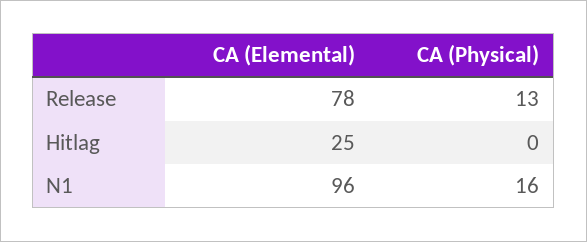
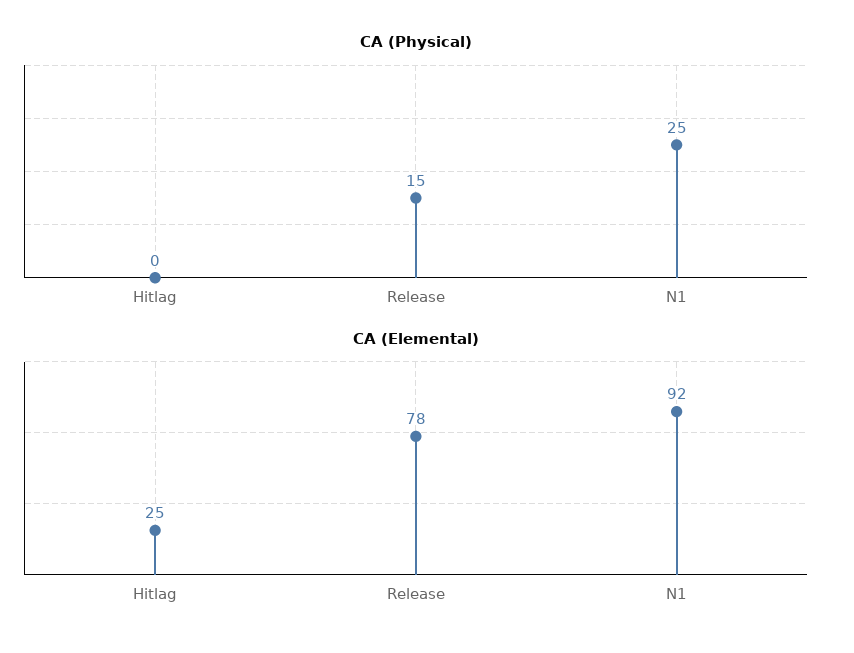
  {
    "CA (Elemental)": {
      "Release": 78,
      "Hitlag": 25,
-     "N1": 96
+     "N1": 92
    },
    "CA (Physical)": {
-     "Release": 13,
+     "Release": 15,
      "Hitlag": 0,
-     "N1": 16
+     "N1": 25
    }
  }

